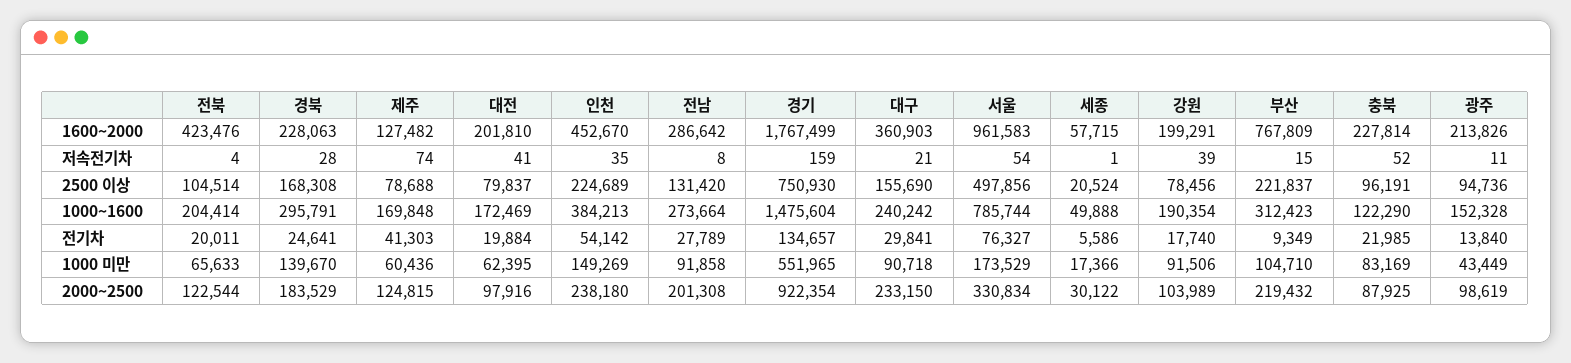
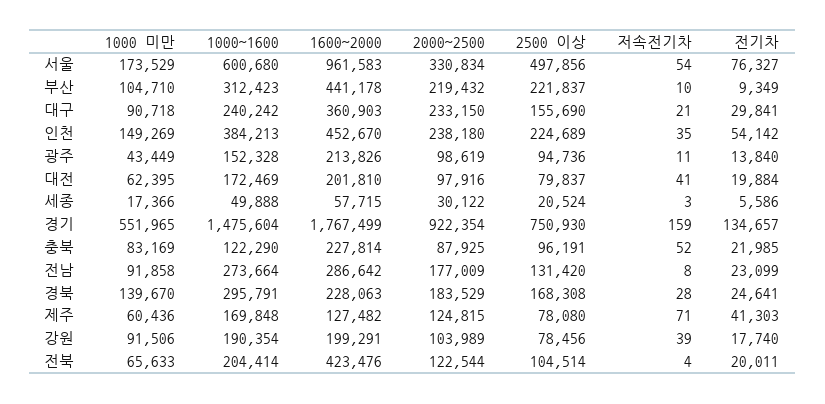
  {
    "전북": {
      "1600~2000": 423476,
      "저속전기차": 4,
      "2500 이상": 104514,
      "1000~1600": 204414,
      "전기차": 20011,
      "1000 미만": 65633,
      "2000~2500": 122544
    },
    "경북": {
      "1600~2000": 228063,
      "저속전기차": 28,
      "2500 이상": 168308,
      "1000~1600": 295791,
      "전기차": 24641,
      "1000 미만": 139670,
      "2000~2500": 183529
    },
    "제주": {
      "1600~2000": 127482,
-     "저속전기차": 74,
+     "저속전기차": 71,
-     "2500 이상": 78688,
+     "2500 이상": 78080,
      "1000~1600": 169848,
      "전기차": 41303,
      "1000 미만": 60436,
      "2000~2500": 124815
    },
    "대전": {
      "1600~2000": 201810,
      "저속전기차": 41,
      "2500 이상": 79837,
      "1000~1600": 172469,
      "전기차": 19884,
      "1000 미만": 62395,
      "2000~2500": 97916
    },
    "인천": {
      "1600~2000": 452670,
      "저속전기차": 35,
      "2500 이상": 224689,
      "1000~1600": 384213,
      "전기차": 54142,
      "1000 미만": 149269,
      "2000~2500": 238180
    },
    "전남": {
      "1600~2000": 286642,
      "저속전기차": 8,
      "2500 이상": 131420,
      "1000~1600": 273664,
-     "전기차": 27789,
+     "전기차": 23099,
      "1000 미만": 91858,
-     "2000~2500": 201308
+     "2000~2500": 177009
    },
    "경기": {
      "1600~2000": 1767499,
      "저속전기차": 159,
      "2500 이상": 750930,
      "1000~1600": 1475604,
      "전기차": 134657,
      "1000 미만": 551965,
      "2000~2500": 922354
    },
    "대구": {
      "1600~2000": 360903,
      "저속전기차": 21,
      "2500 이상": 155690,
      "1000~1600": 240242,
      "전기차": 29841,
      "1000 미만": 90718,
      "2000~2500": 233150
    },
    "서울": {
      "1600~2000": 961583,
      "저속전기차": 54,
      "2500 이상": 497856,
-     "1000~1600": 785744,
+     "1000~1600": 600680,
      "전기차": 76327,
      "1000 미만": 173529,
      "2000~2500": 330834
    },
    "세종": {
      "1600~2000": 57715,
-     "저속전기차": 1,
+     "저속전기차": 3,
      "2500 이상": 20524,
      "1000~1600": 49888,
      "전기차": 5586,
      "1000 미만": 17366,
      "2000~2500": 30122
    },
    "강원": {
      "1600~2000": 199291,
      "저속전기차": 39,
      "2500 이상": 78456,
      "1000~1600": 190354,
      "전기차": 17740,
      "1000 미만": 91506,
      "2000~2500": 103989
    },
    "부산": {
-     "1600~2000": 767809,
+     "1600~2000": 441178,
-     "저속전기차": 15,
+     "저속전기차": 10,
      "2500 이상": 221837,
      "1000~1600": 312423,
      "전기차": 9349,
      "1000 미만": 104710,
      "2000~2500": 219432
    },
    "충북": {
      "1600~2000": 227814,
      "저속전기차": 52,
      "2500 이상": 96191,
      "1000~1600": 122290,
      "전기차": 21985,
      "1000 미만": 83169,
      "2000~2500": 87925
    },
    "광주": {
      "1600~2000": 213826,
      "저속전기차": 11,
      "2500 이상": 94736,
      "1000~1600": 152328,
      "전기차": 13840,
      "1000 미만": 43449,
      "2000~2500": 98619
    }
  }

